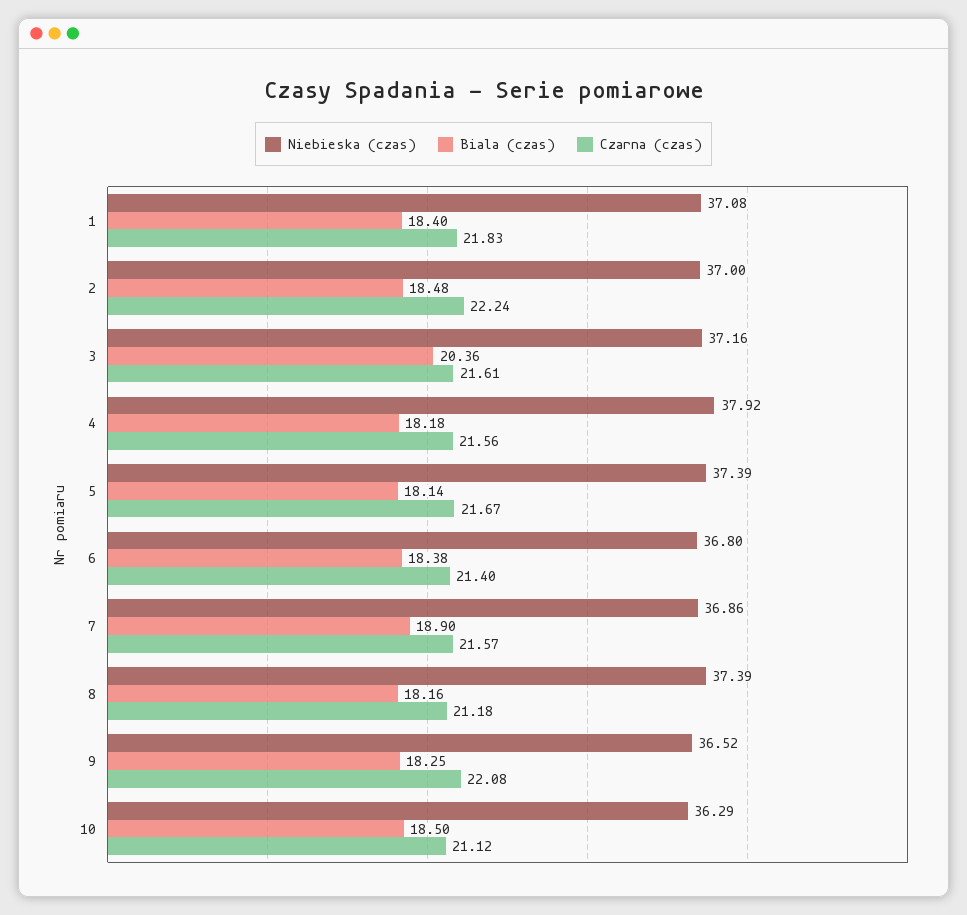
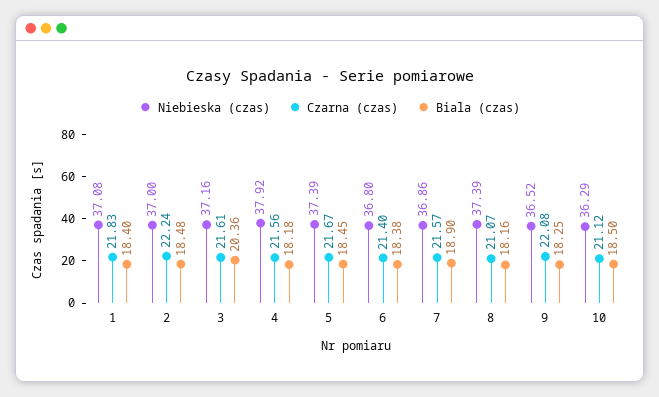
  {
    "Niebieska (czas)": {
      "1": 37.08,
      "2": 37,
      "3": 37.16,
      "4": 37.92,
      "5": 37.39,
      "6": 36.8,
      "7": 36.86,
      "8": 37.39,
      "9": 36.52,
      "10": 36.29
    },
    "Biala (czas)": {
      "1": 18.4,
      "2": 18.48,
      "3": 20.36,
      "4": 18.18,
-     "5": 18.14,
+     "5": 18.45,
      "6": 18.38,
      "7": 18.9,
      "8": 18.16,
      "9": 18.25,
      "10": 18.5
    },
    "Czarna (czas)": {
      "1": 21.83,
      "2": 22.24,
      "3": 21.61,
      "4": 21.56,
      "5": 21.67,
      "6": 21.4,
      "7": 21.57,
-     "8": 21.18,
+     "8": 21.07,
      "9": 22.08,
      "10": 21.12
    }
  }

